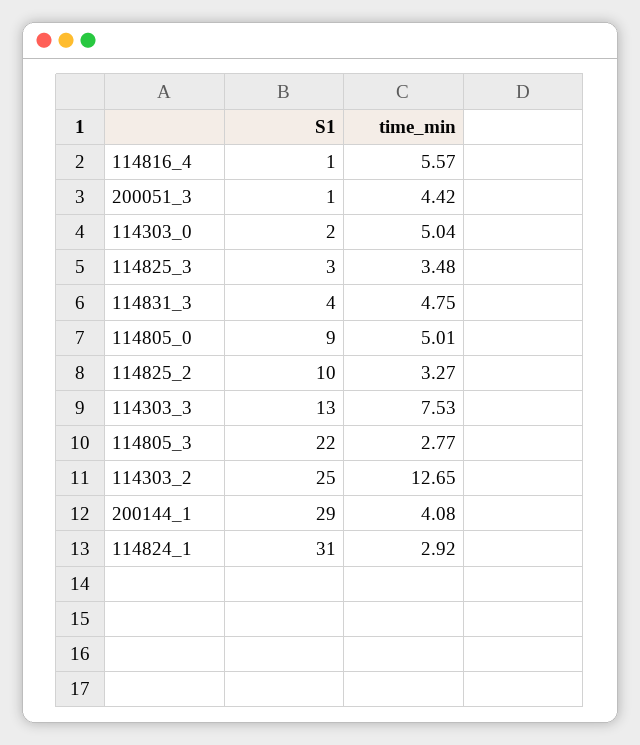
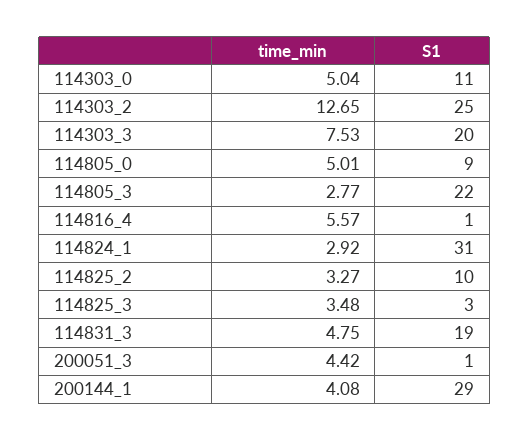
  {
    "S1": {
      "114816_4": 1,
      "200051_3": 1,
-     "114303_0": 2,
+     "114303_0": 11,
      "114825_3": 3,
-     "114831_3": 4,
+     "114831_3": 19,
      "114805_0": 9,
      "114825_2": 10,
-     "114303_3": 13,
+     "114303_3": 20,
      "114805_3": 22,
      "114303_2": 25,
      "200144_1": 29,
      "114824_1": 31
    },
    "time_min": {
      "114816_4": 5.57,
      "200051_3": 4.42,
      "114303_0": 5.04,
      "114825_3": 3.48,
      "114831_3": 4.75,
      "114805_0": 5.01,
      "114825_2": 3.27,
      "114303_3": 7.53,
      "114805_3": 2.77,
      "114303_2": 12.65,
      "200144_1": 4.08,
      "114824_1": 2.92
    }
  }

